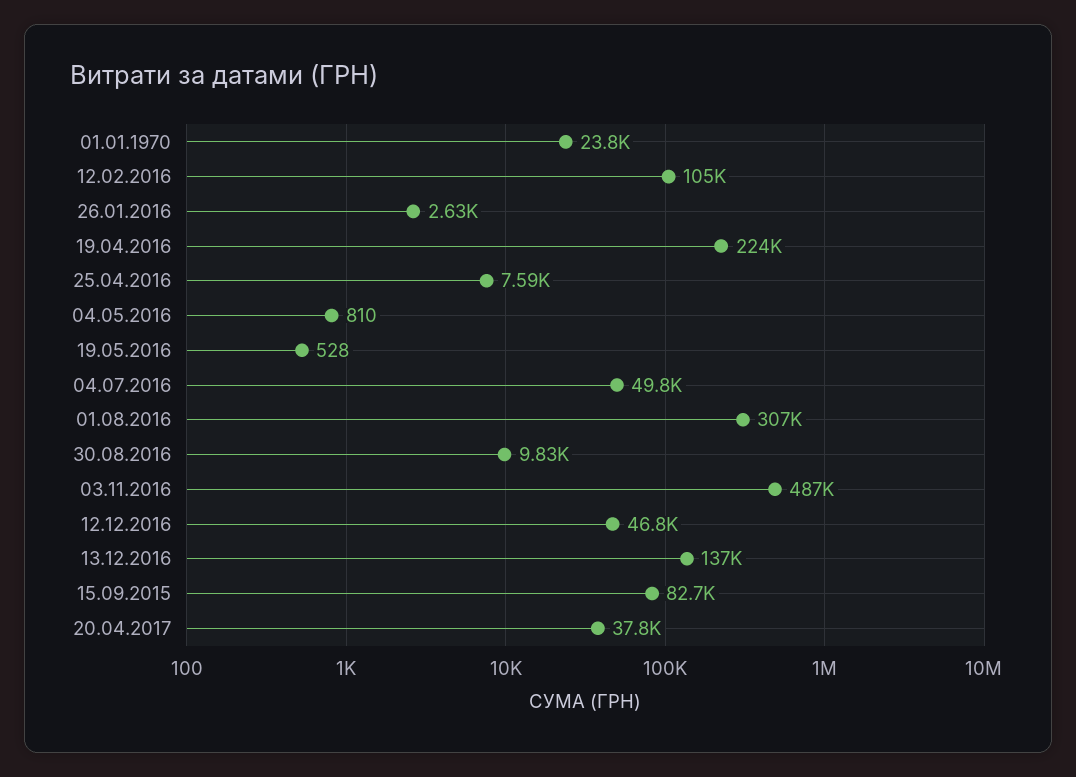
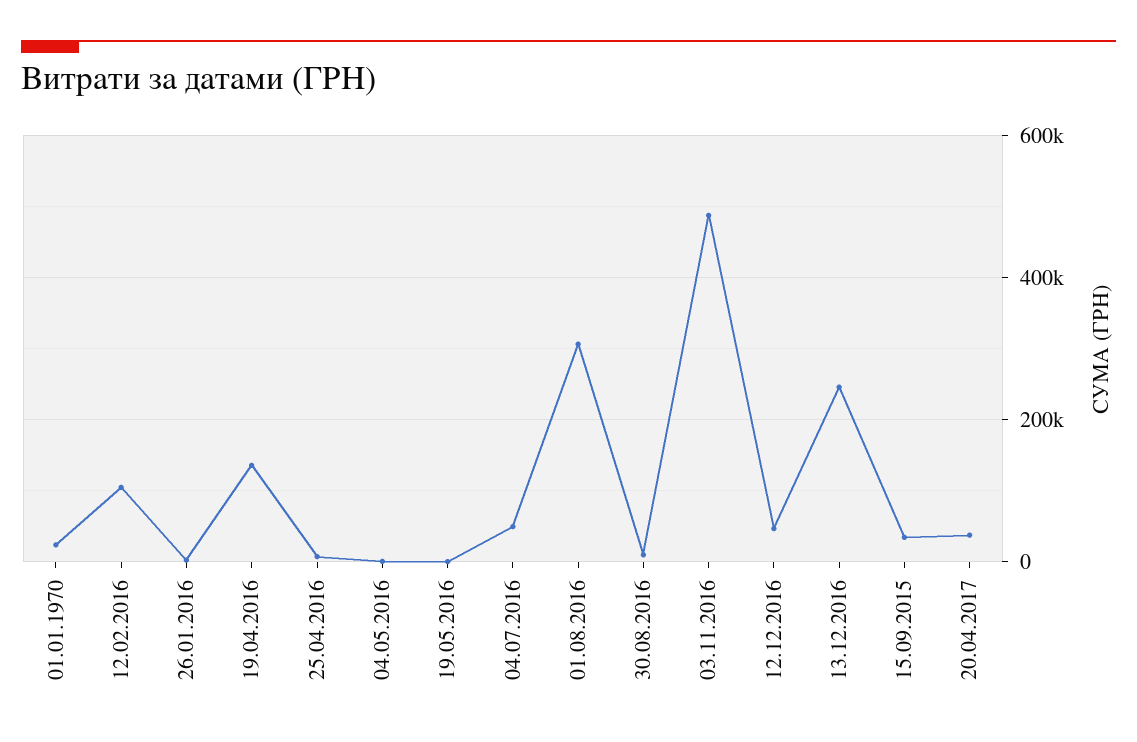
  {
    "01.01.1970": 23800,
    "12.02.2016": 105000,
    "26.01.2016": 2630,
-   "19.04.2016": 224000,
+   "19.04.2016": 140000,
    "25.04.2016": 7590,
    "04.05.2016": 810,
    "19.05.2016": 528,
    "04.07.2016": 49800,
    "01.08.2016": 307000,
    "30.08.2016": 9830,
    "03.11.2016": 487000,
    "12.12.2016": 46800,
-   "13.12.2016": 137000,
+   "13.12.2016": 240000,
-   "15.09.2015": 82700,
+   "15.09.2015": 40000,
    "20.04.2017": 37800
  }

